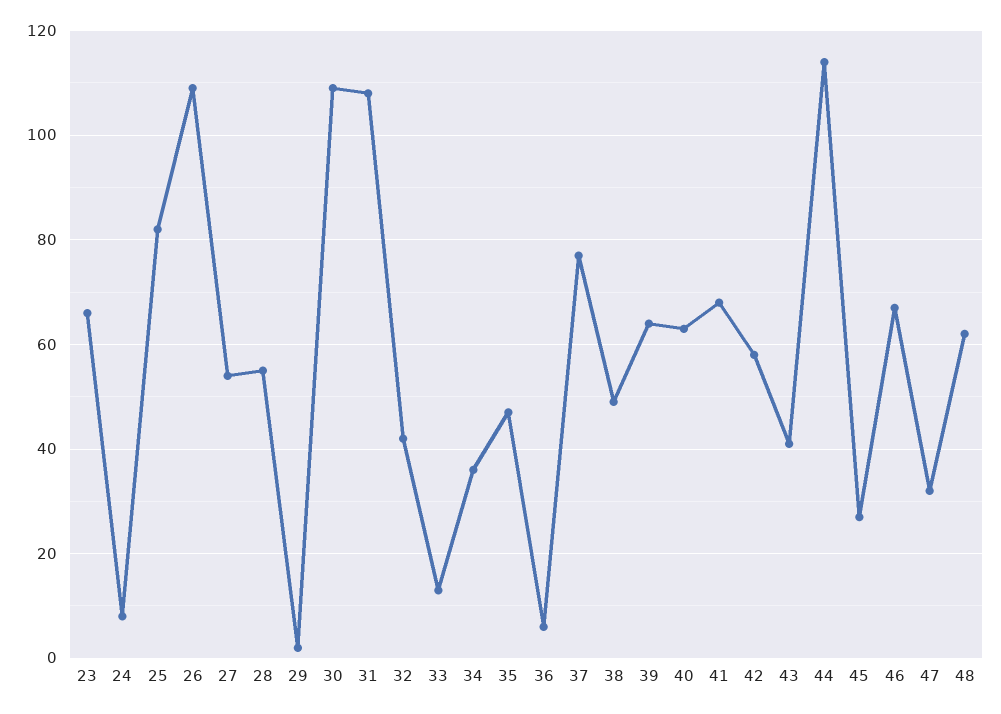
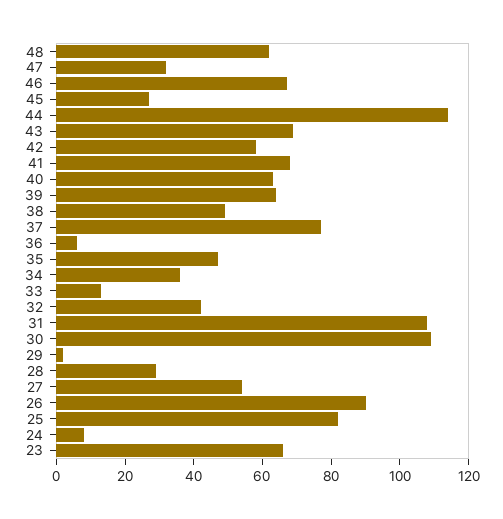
  {
    "23": 65,
    "24": 10,
    "25": 80,
-   "26": 110,
+   "26": 90,
    "27": 55,
-   "28": 55,
+   "28": 30,
    "29": 0,
    "30": 110,
    "31": 110,
    "32": 40,
    "33": 15,
    "34": 35,
    "35": 45,
    "36": 5,
    "37": 75,
    "38": 50,
    "39": 65,
    "40": 65,
    "41": 70,
    "42": 60,
-   "43": 40,
+   "43": 70,
    "44": 115,
    "45": 25,
    "46": 65,
    "47": 30,
    "48": 60
  }

